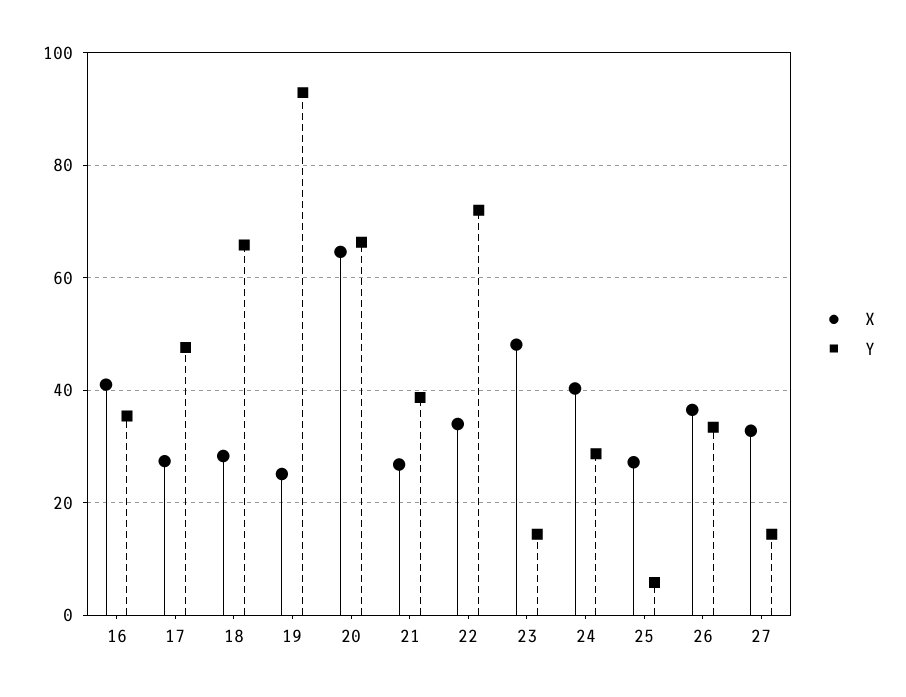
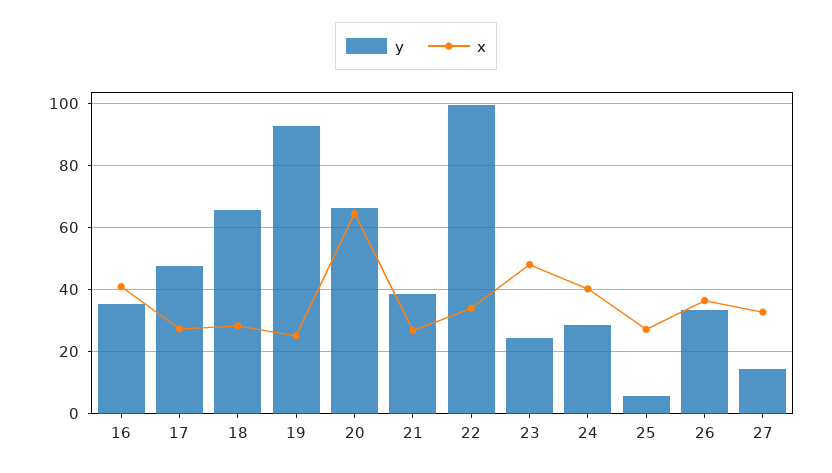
  {
    "X": {
      "16": 42,
      "17": 28,
      "18": 28,
      "19": 26,
      "20": 64,
      "21": 26,
      "22": 34,
      "23": 48,
      "24": 40,
      "25": 28,
      "26": 36,
      "27": 32
    },
    "Y": {
      "16": 36,
      "17": 48,
      "18": 66,
      "19": 92,
      "20": 66,
      "21": 38,
-     "22": 72,
+     "22": 100,
-     "23": 14,
+     "23": 24,
      "24": 28,
      "25": 6,
      "26": 34,
      "27": 14
    }
  }

